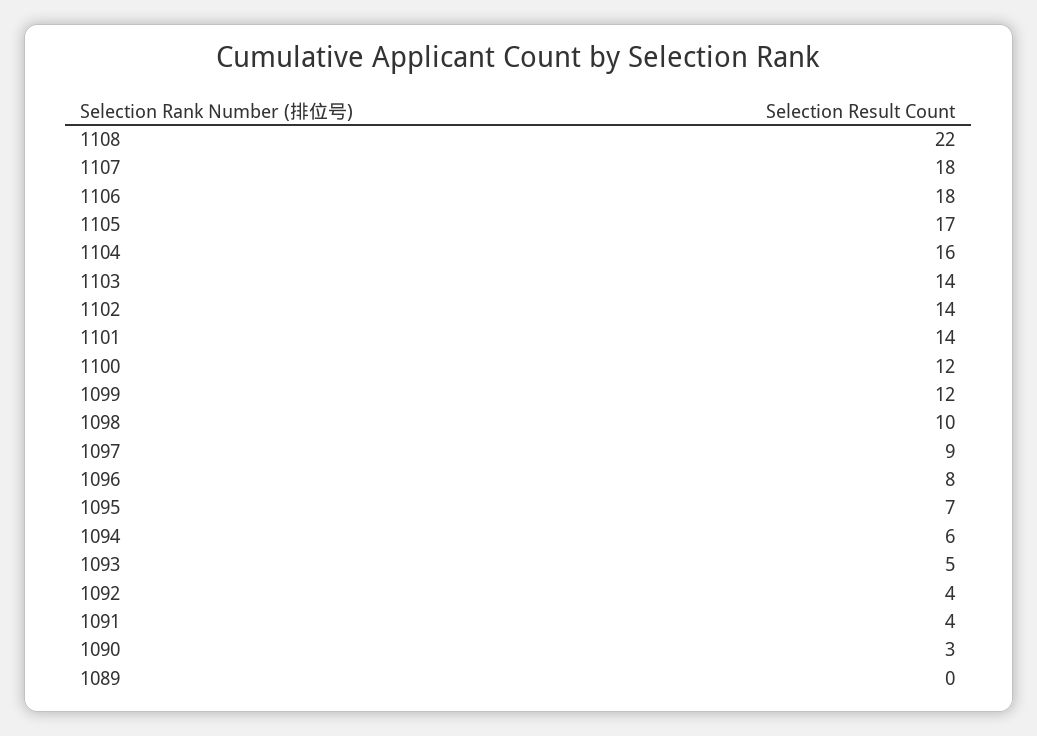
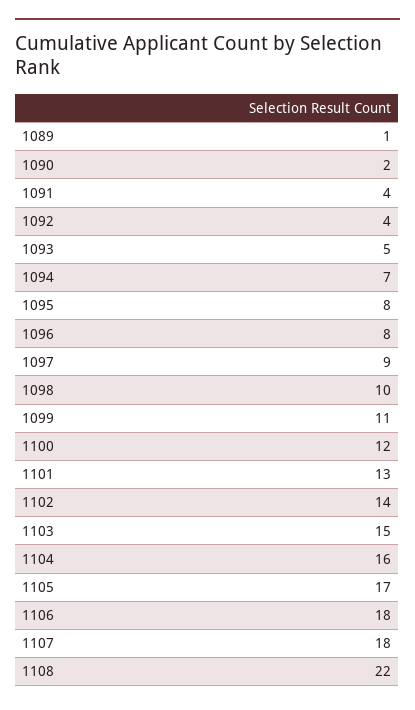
  {
    "1108": 22,
    "1107": 18,
    "1106": 18,
    "1105": 17,
    "1104": 16,
-   "1103": 14,
+   "1103": 15,
    "1102": 14,
-   "1101": 14,
+   "1101": 13,
    "1100": 12,
-   "1099": 12,
+   "1099": 11,
    "1098": 10,
    "1097": 9,
    "1096": 8,
-   "1095": 7,
+   "1095": 8,
-   "1094": 6,
+   "1094": 7,
    "1093": 5,
    "1092": 4,
    "1091": 4,
-   "1090": 3,
+   "1090": 2,
-   "1089": 0
+   "1089": 1
  }

